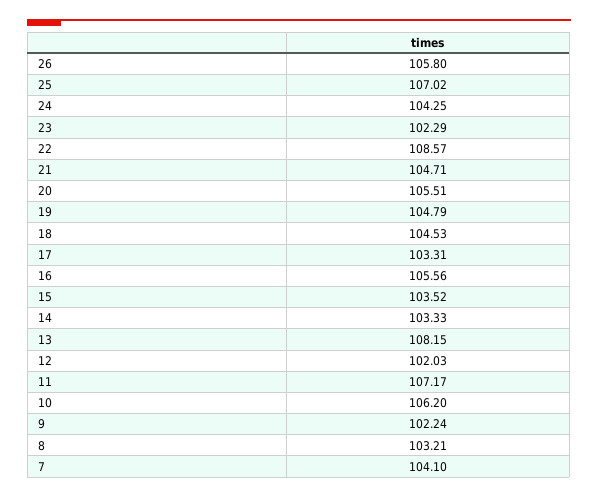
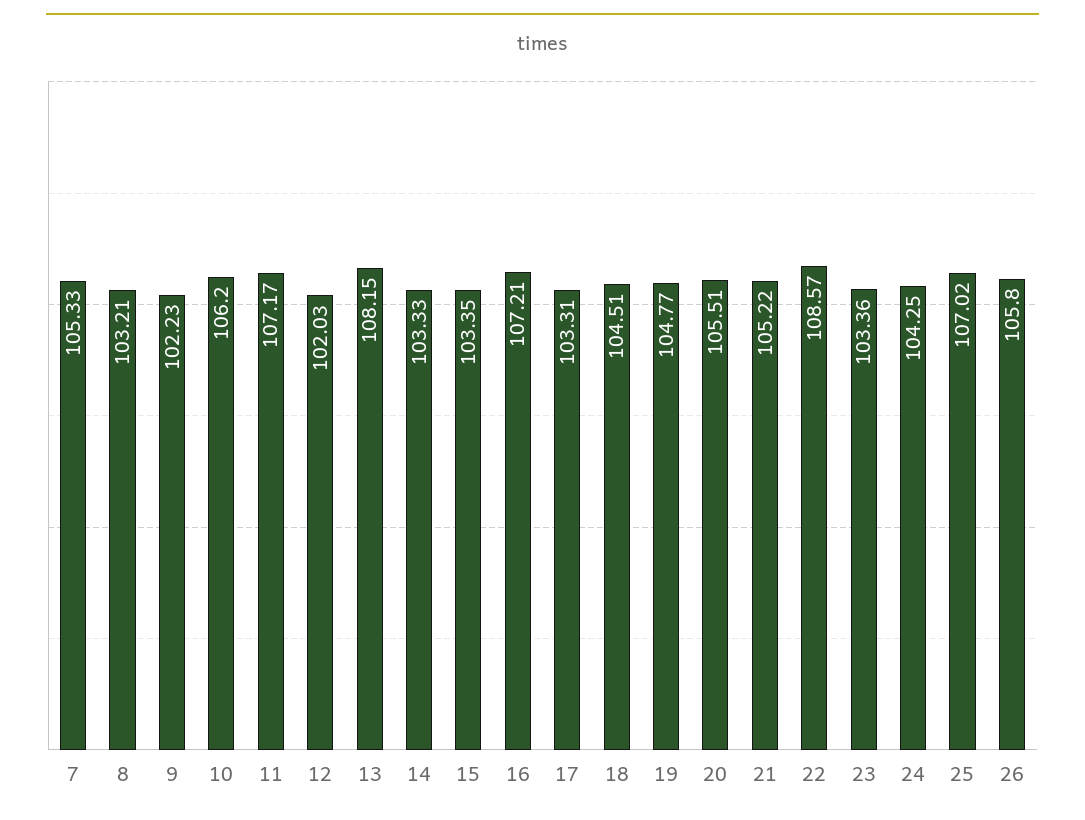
  {
    "26": 105.8,
    "25": 107.02,
    "24": 104.25,
-   "23": 102.29,
+   "23": 103.36,
    "22": 108.57,
-   "21": 104.71,
+   "21": 105.22,
    "20": 105.51,
-   "19": 104.79,
+   "19": 104.77,
-   "18": 104.53,
+   "18": 104.51,
    "17": 103.31,
-   "16": 105.56,
+   "16": 107.21,
-   "15": 103.52,
+   "15": 103.35,
    "14": 103.33,
    "13": 108.15,
    "12": 102.03,
    "11": 107.17,
    "10": 106.2,
-   "9": 102.24,
+   "9": 102.23,
    "8": 103.21,
-   "7": 104.1
+   "7": 105.33
  }

